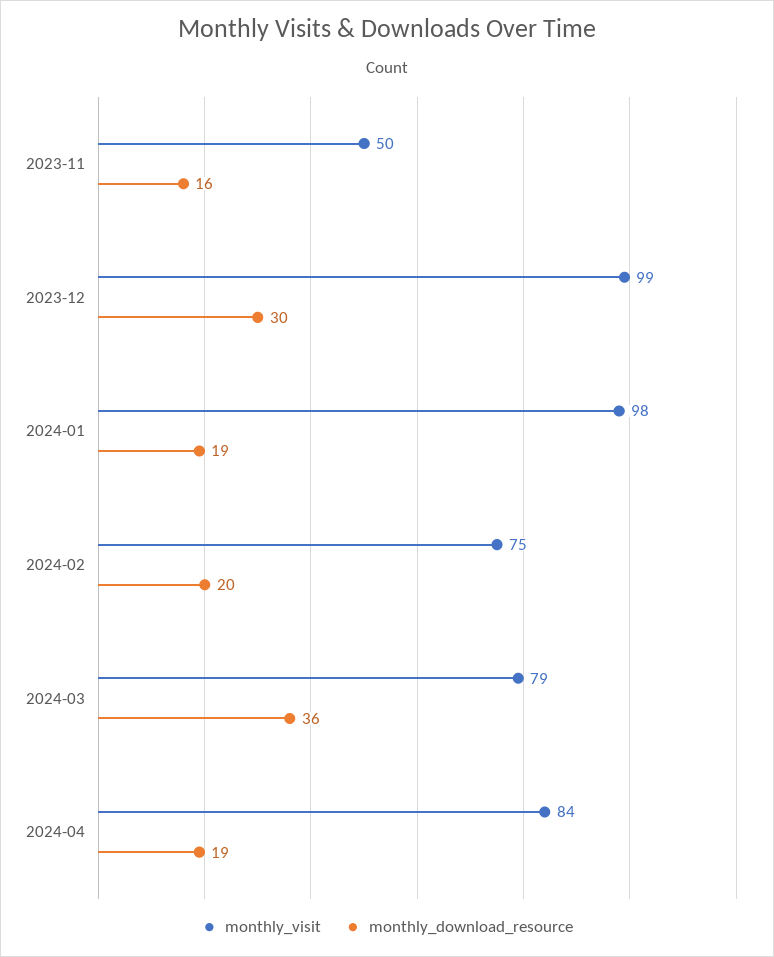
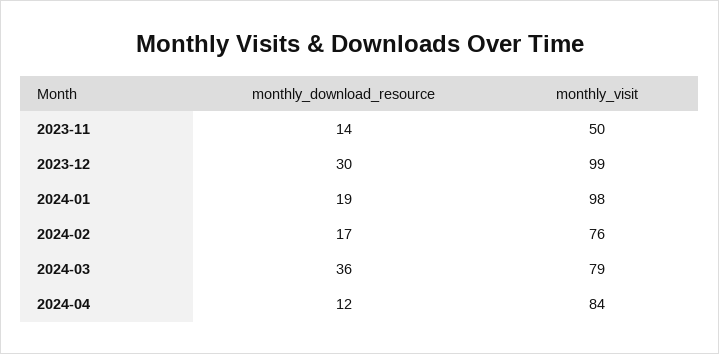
  {
    "monthly_visit": {
      "2023-11": 50,
      "2023-12": 99,
      "2024-01": 98,
-     "2024-02": 75,
+     "2024-02": 76,
      "2024-03": 79,
      "2024-04": 84
    },
    "monthly_download_resource": {
-     "2023-11": 16,
+     "2023-11": 14,
      "2023-12": 30,
      "2024-01": 19,
-     "2024-02": 20,
+     "2024-02": 17,
      "2024-03": 36,
-     "2024-04": 19
+     "2024-04": 12
    }
  }

